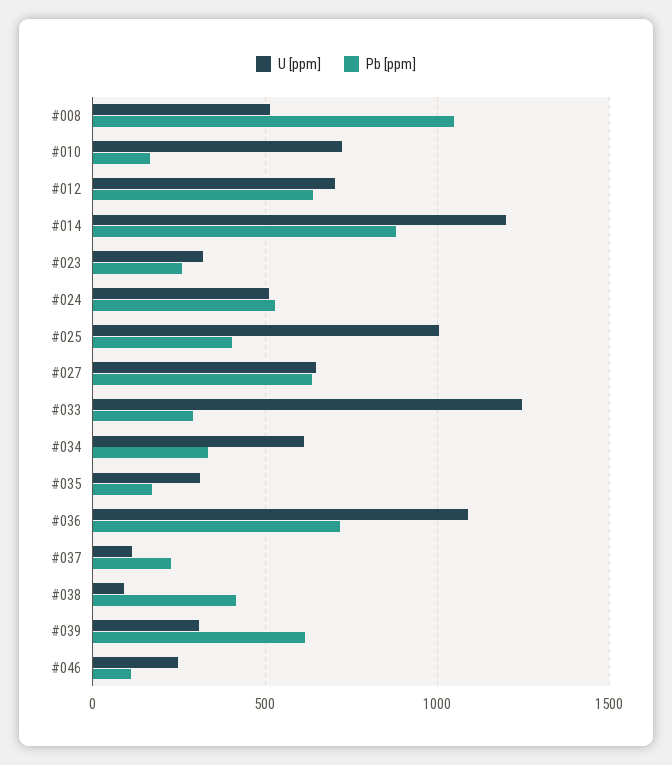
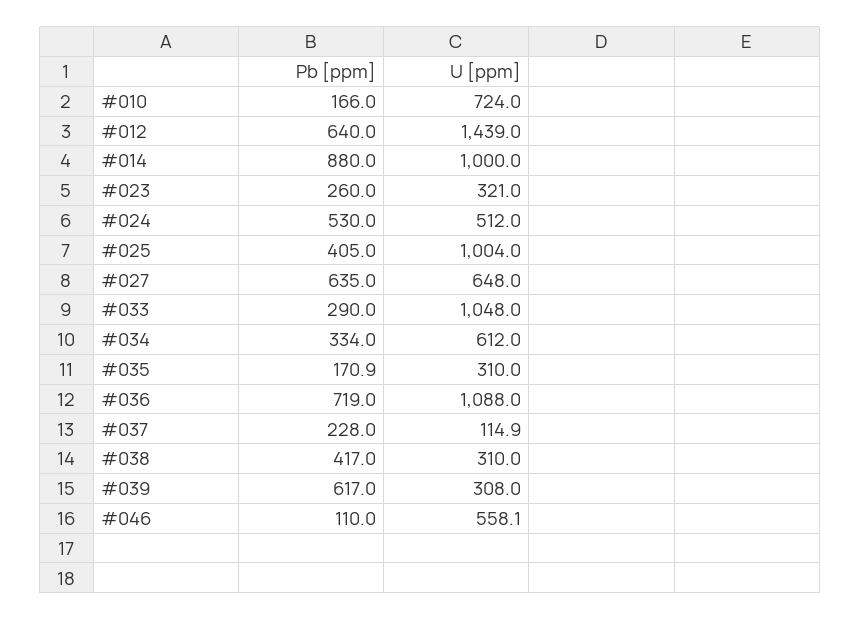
  {
    "U [ppm]": {
-     "#008": 500,
      "#010": 724,
-     "#012": 700,
+     "#012": 1439,
-     "#014": 1200,
+     "#014": 1000,
      "#023": 321,
      "#024": 512,
      "#025": 1004,
      "#027": 648,
-     "#033": 1250,
+     "#033": 1048,
      "#034": 612,
      "#035": 310,
      "#036": 1088,
      "#037": 114.9,
-     "#038": 100,
+     "#038": 310,
      "#039": 308,
-     "#046": 250
+     "#046": 558.1
    },
    "Pb [ppm]": {
-     "#008": 1050,
      "#010": 166,
      "#012": 640,
      "#014": 880,
      "#023": 260,
      "#024": 530,
      "#025": 405,
      "#027": 635,
      "#033": 290,
      "#034": 334,
      "#035": 170.9,
      "#036": 719,
      "#037": 228,
      "#038": 417,
      "#039": 617,
      "#046": 110
    }
  }

